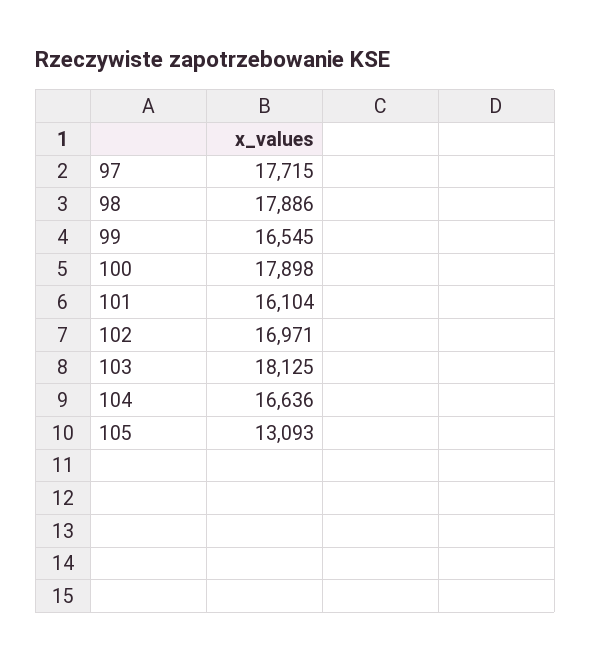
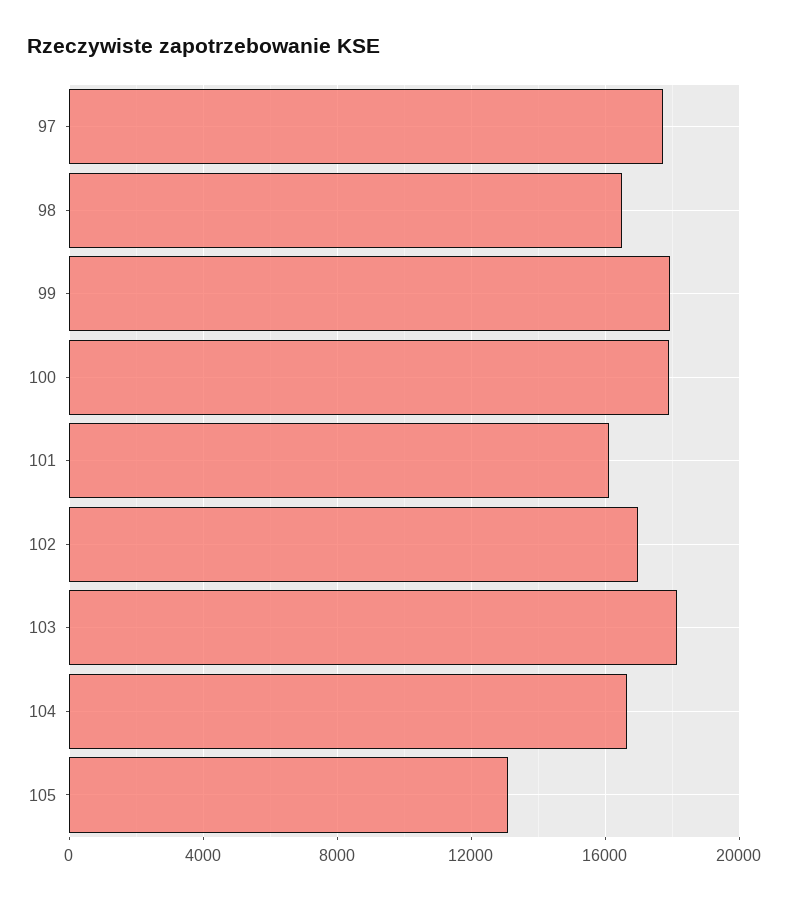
  {
    "97": 17715,
-   "98": 17886,
+   "98": 16500,
-   "99": 16545,
+   "99": 18000,
    "100": 17898,
    "101": 16104,
    "102": 16971,
    "103": 18125,
    "104": 16636,
    "105": 13093
  }

